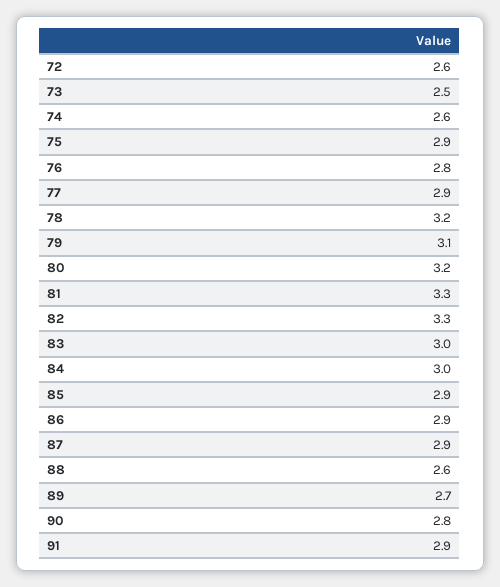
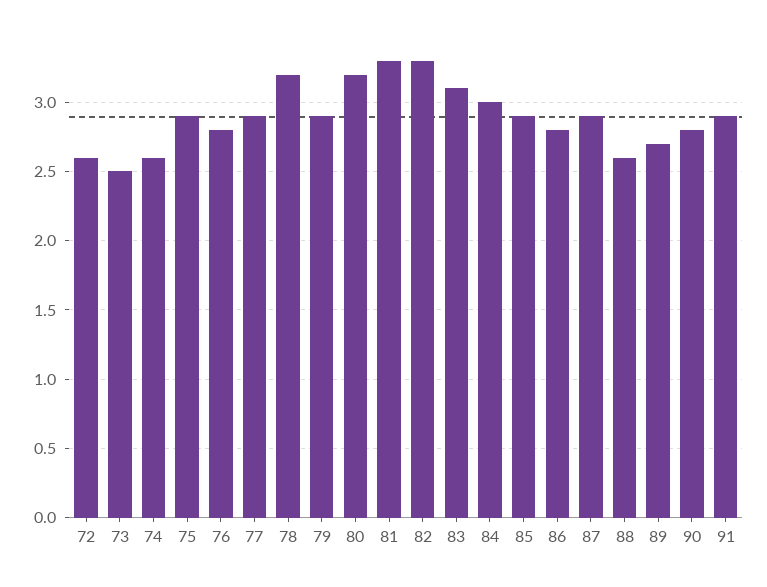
  {
    "72": 2.6,
    "73": 2.5,
    "74": 2.6,
    "75": 2.9,
    "76": 2.8,
    "77": 2.9,
    "78": 3.2,
-   "79": 3.1,
+   "79": 2.9,
    "80": 3.2,
    "81": 3.3,
    "82": 3.3,
-   "83": 3,
+   "83": 3.1,
    "84": 3,
    "85": 2.9,
-   "86": 2.9,
+   "86": 2.8,
    "87": 2.9,
    "88": 2.6,
    "89": 2.7,
    "90": 2.8,
    "91": 2.9
  }

